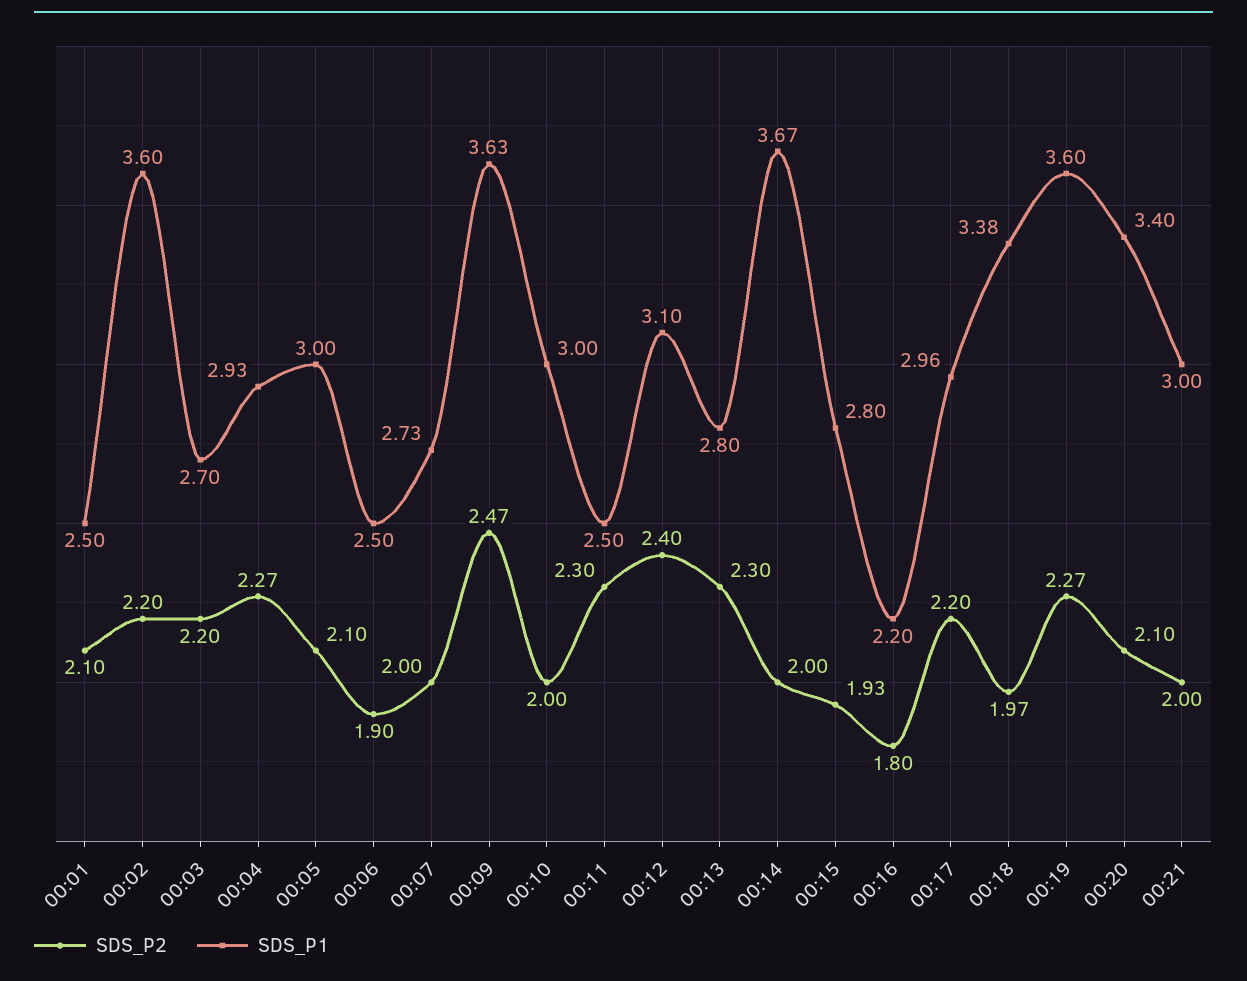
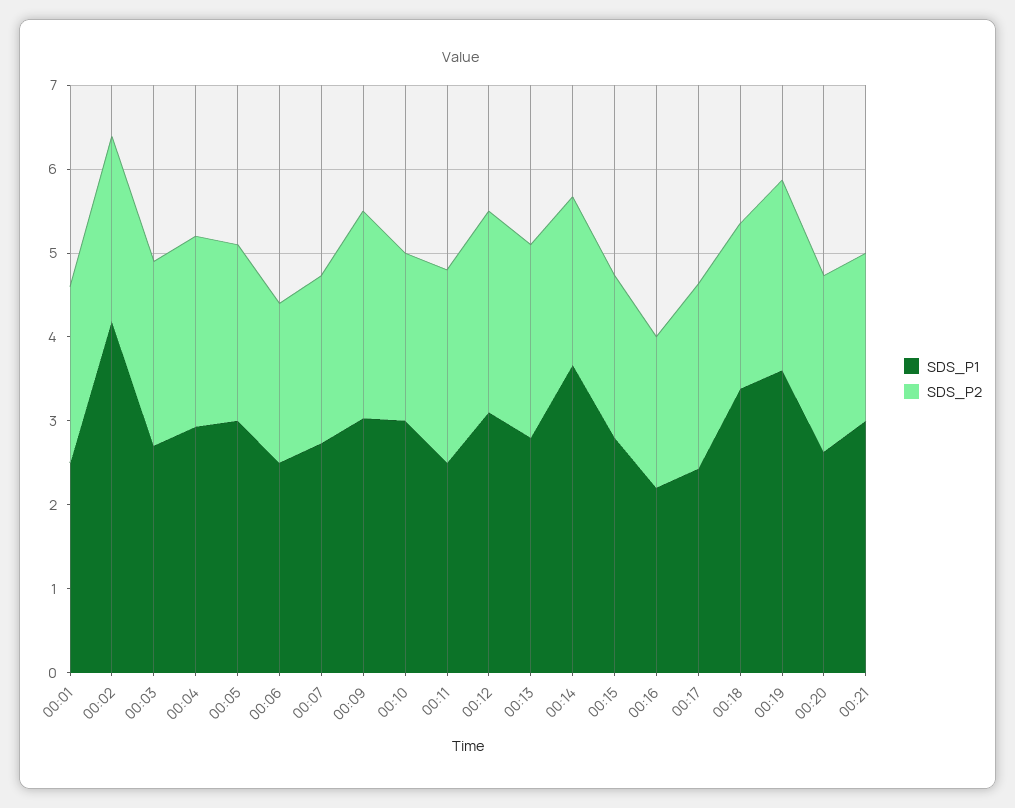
  {
    "SDS_P2": {
      "00:01": 2.1,
      "00:02": 2.2,
      "00:03": 2.2,
      "00:04": 2.27,
      "00:05": 2.1,
      "00:06": 1.9,
      "00:07": 2,
      "00:09": 2.47,
      "00:10": 2,
      "00:11": 2.3,
      "00:12": 2.4,
      "00:13": 2.3,
      "00:14": 2,
      "00:15": 1.93,
      "00:16": 1.8,
      "00:17": 2.2,
      "00:18": 1.97,
      "00:19": 2.27,
      "00:20": 2.1,
      "00:21": 2
    },
    "SDS_P1": {
      "00:01": 2.5,
-     "00:02": 3.6,
+     "00:02": 4.2,
      "00:03": 2.7,
      "00:04": 2.93,
      "00:05": 3,
      "00:06": 2.5,
      "00:07": 2.73,
-     "00:09": 3.63,
+     "00:09": 3,
      "00:10": 3,
      "00:11": 2.5,
      "00:12": 3.1,
      "00:13": 2.8,
      "00:14": 3.67,
      "00:15": 2.8,
      "00:16": 2.2,
-     "00:17": 2.96,
+     "00:17": 2.4,
      "00:18": 3.38,
      "00:19": 3.6,
-     "00:20": 3.4,
+     "00:20": 2.6,
      "00:21": 3
    }
  }

